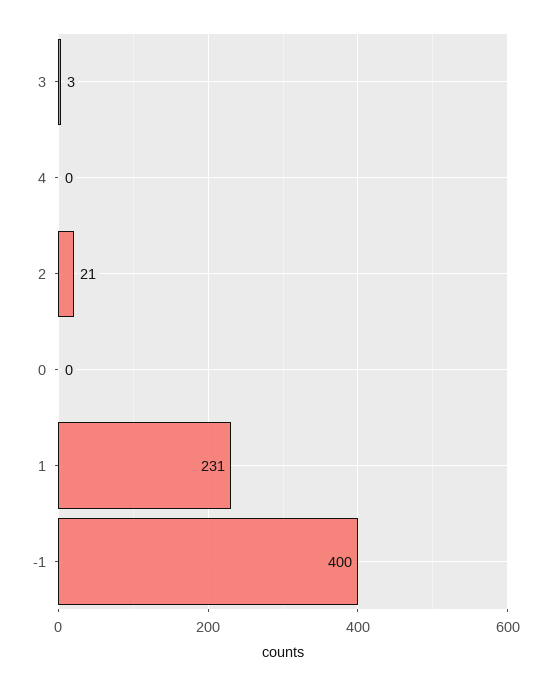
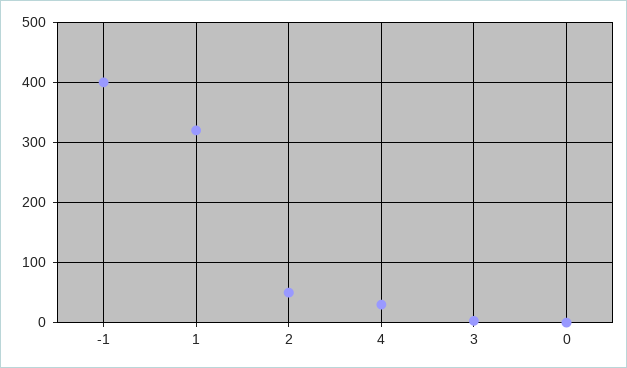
  {
    "3": 3,
-   "4": 0,
+   "4": 30,
-   "2": 21,
+   "2": 50,
    "0": 0,
-   "1": 231,
+   "1": 320,
    "-1": 400
  }

